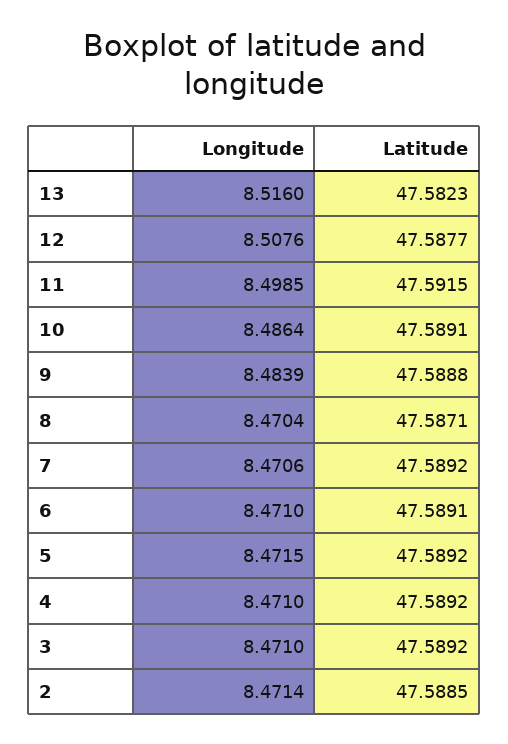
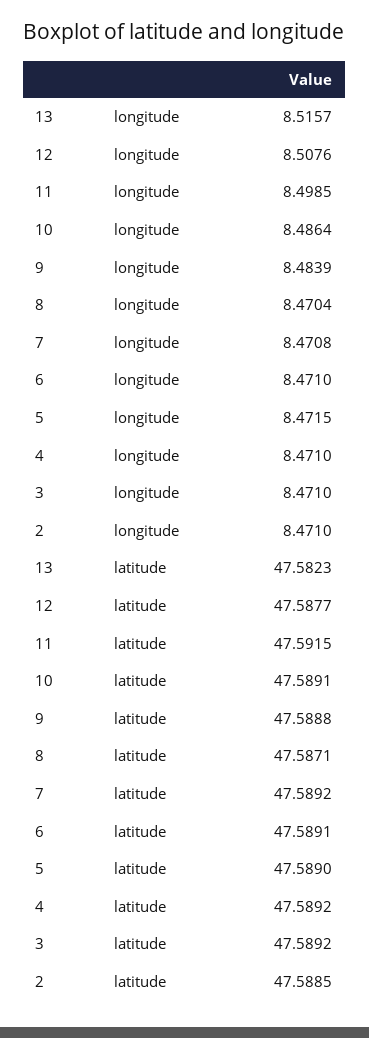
  {
    "Longitude": {
-     "13": 8.516,
+     "13": 8.5157,
      "12": 8.5076,
      "11": 8.4985,
      "10": 8.4864,
      "9": 8.4839,
      "8": 8.4704,
-     "7": 8.4706,
+     "7": 8.4708,
      "6": 8.471,
      "5": 8.4715,
      "4": 8.471,
      "3": 8.471,
-     "2": 8.4714
+     "2": 8.471
    },
    "Latitude": {
      "13": 47.5823,
      "12": 47.5877,
      "11": 47.5915,
      "10": 47.5891,
      "9": 47.5888,
      "8": 47.5871,
      "7": 47.5892,
      "6": 47.5891,
-     "5": 47.5892,
+     "5": 47.589,
      "4": 47.5892,
      "3": 47.5892,
      "2": 47.5885
    }
  }

